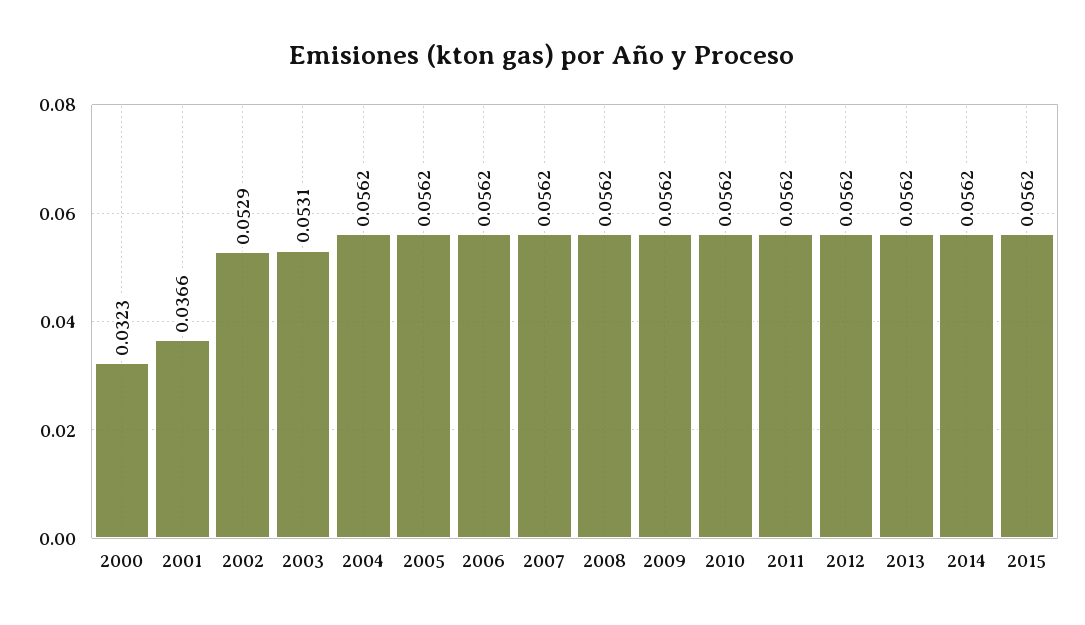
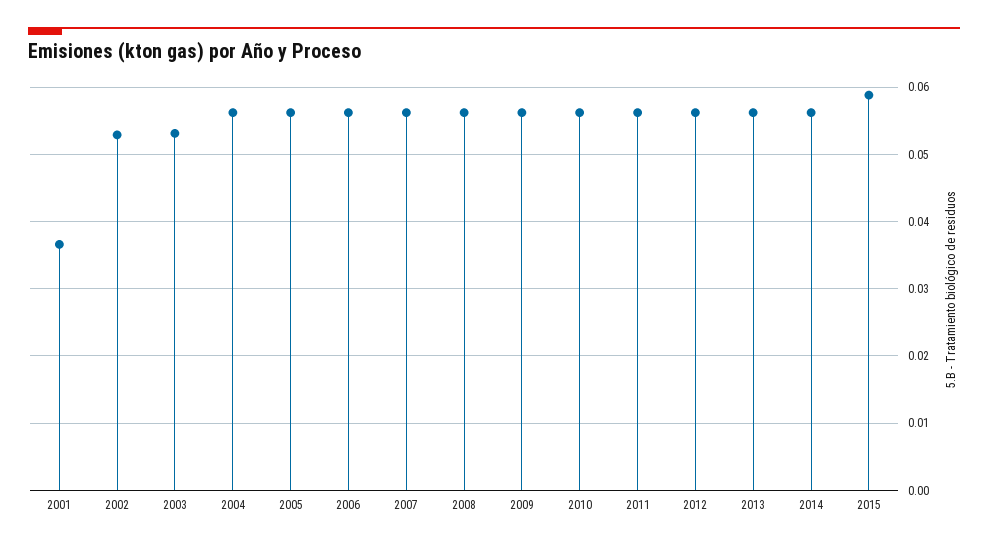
  {
-   "2000": 0.0323,
    "2001": 0.0366,
    "2002": 0.0529,
    "2003": 0.0531,
    "2004": 0.0562,
    "2005": 0.0562,
    "2006": 0.0562,
    "2007": 0.0562,
    "2008": 0.0562,
    "2009": 0.0562,
    "2010": 0.0562,
    "2011": 0.0562,
    "2012": 0.0562,
    "2013": 0.0562,
    "2014": 0.0562,
-   "2015": 0.0562
+   "2015": 0.059
  }

